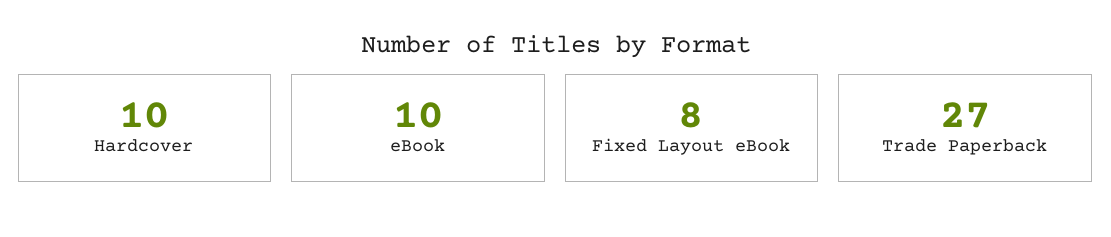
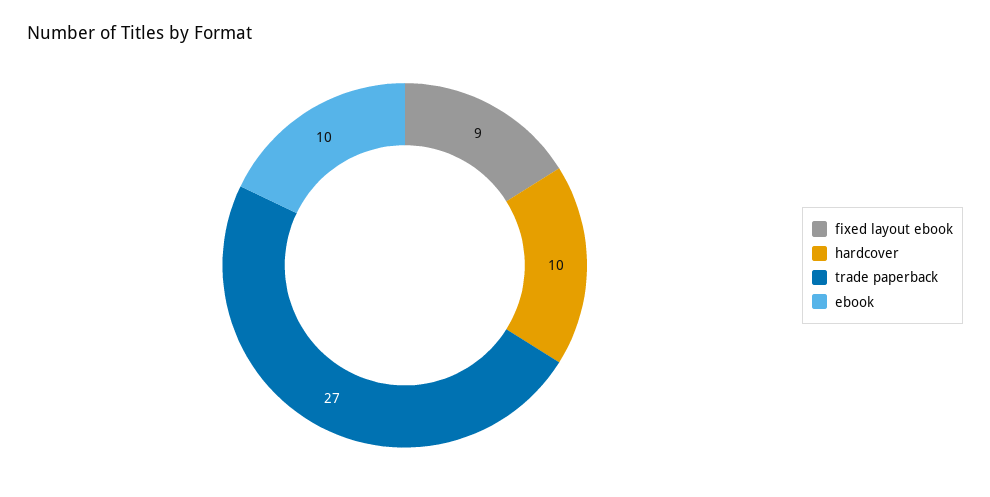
  {
    "Hardcover": 10,
    "eBook": 10,
-   "Fixed Layout eBook": 8,
+   "Fixed Layout eBook": 9,
    "Trade Paperback": 27
  }

